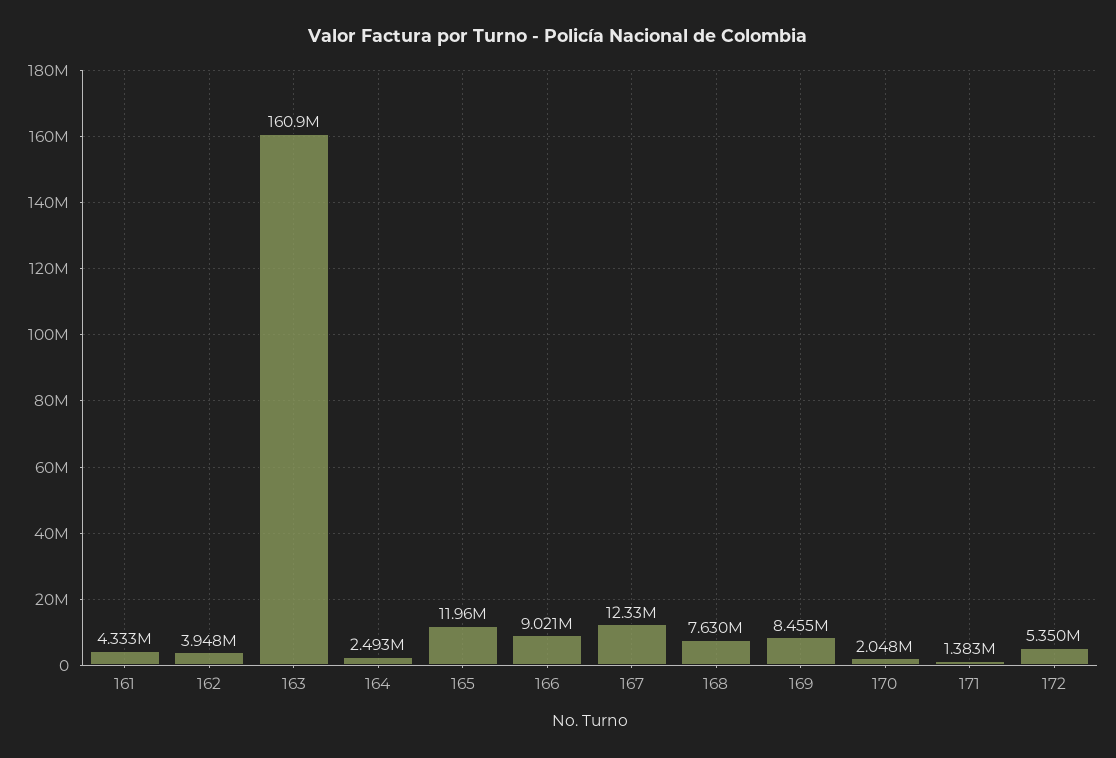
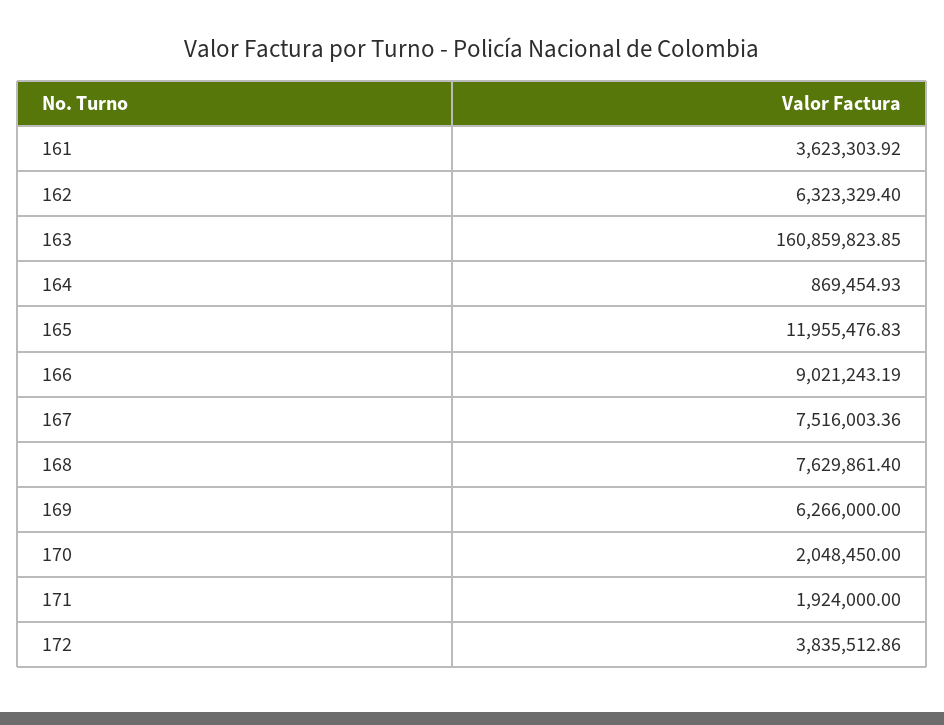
  {
-   "161": 4333000,
+   "161": 3623303.92,
-   "162": 3948000,
+   "162": 6323329.4,
    "163": 160859823.85,
-   "164": 2493000,
+   "164": 869454.93,
    "165": 11955476.83,
    "166": 9021243.19,
-   "167": 12330000,
+   "167": 7516003.36,
    "168": 7629861.4,
-   "169": 8455000,
+   "169": 6266000,
    "170": 2048450,
-   "171": 1383000,
+   "171": 1924000,
-   "172": 5350000
+   "172": 3835512.86
  }

